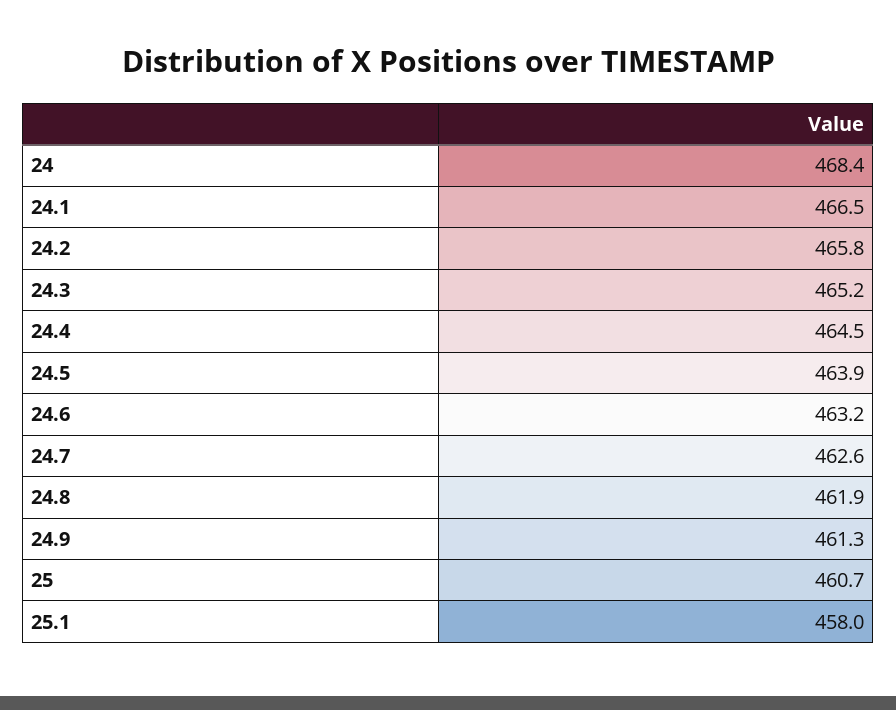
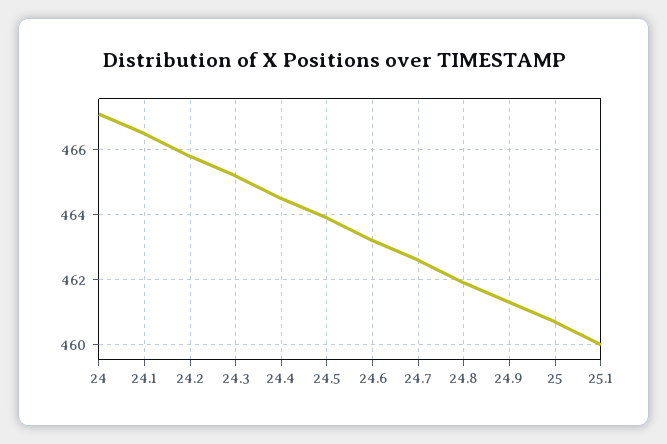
  {
-   "24": 468.4,
+   "24": 467,
    "24.1": 466.5,
    "24.2": 465.8,
    "24.3": 465.2,
    "24.4": 464.5,
    "24.5": 463.9,
    "24.6": 463.2,
    "24.7": 462.6,
    "24.8": 461.9,
    "24.9": 461.3,
    "25": 460.7,
-   "25.1": 458
+   "25.1": 460
  }

